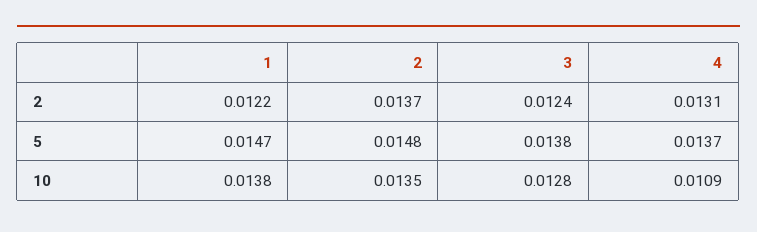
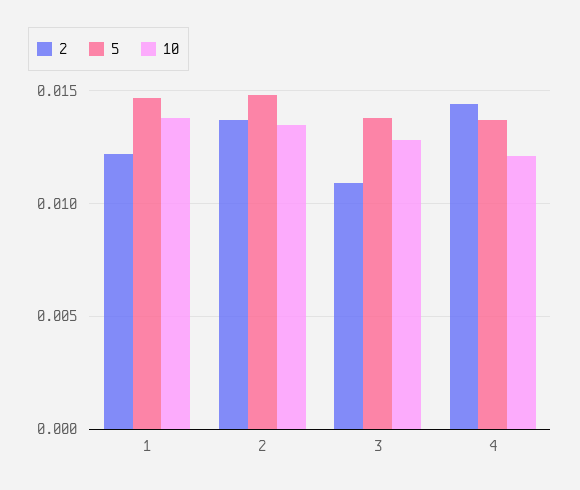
  {
    "2": {
      "1": 0.0122,
      "2": 0.0137,
-     "3": 0.0124,
+     "3": 0.011,
-     "4": 0.0131
+     "4": 0.0145
    },
    "5": {
      "1": 0.0147,
      "2": 0.0148,
      "3": 0.0138,
      "4": 0.0137
    },
    "10": {
      "1": 0.0138,
      "2": 0.0135,
      "3": 0.0128,
-     "4": 0.0109
+     "4": 0.012
    }
  }

